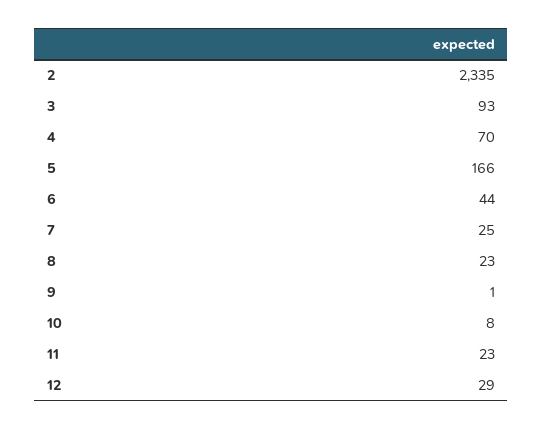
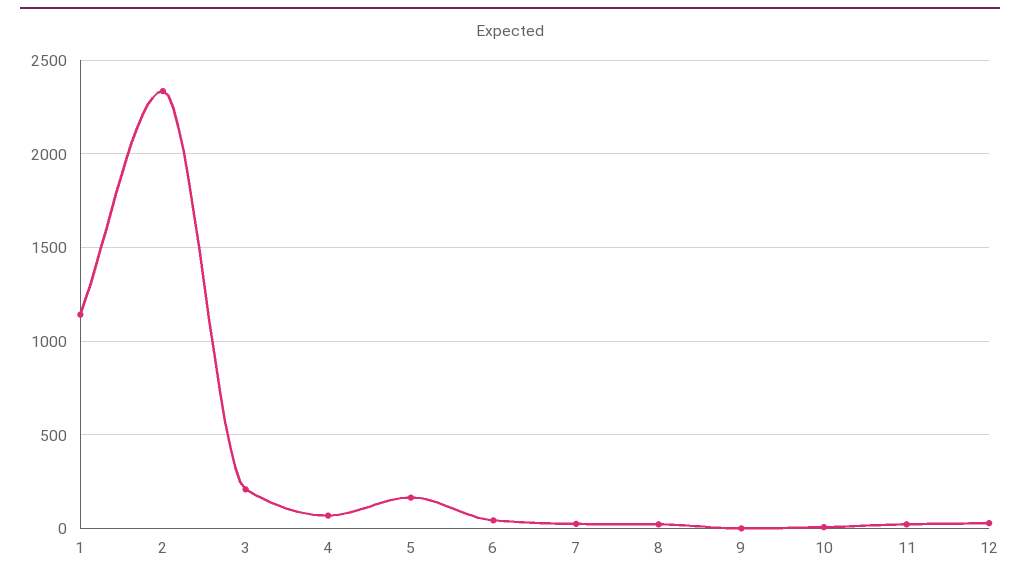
  {
    "2": 2335,
-   "3": 93,
+   "3": 200,
    "4": 70,
    "5": 166,
    "6": 44,
    "7": 25,
    "8": 23,
    "9": 1,
    "10": 8,
    "11": 23,
-   "12": 29
+   "12": 29,
+   "1": 1150
  }

